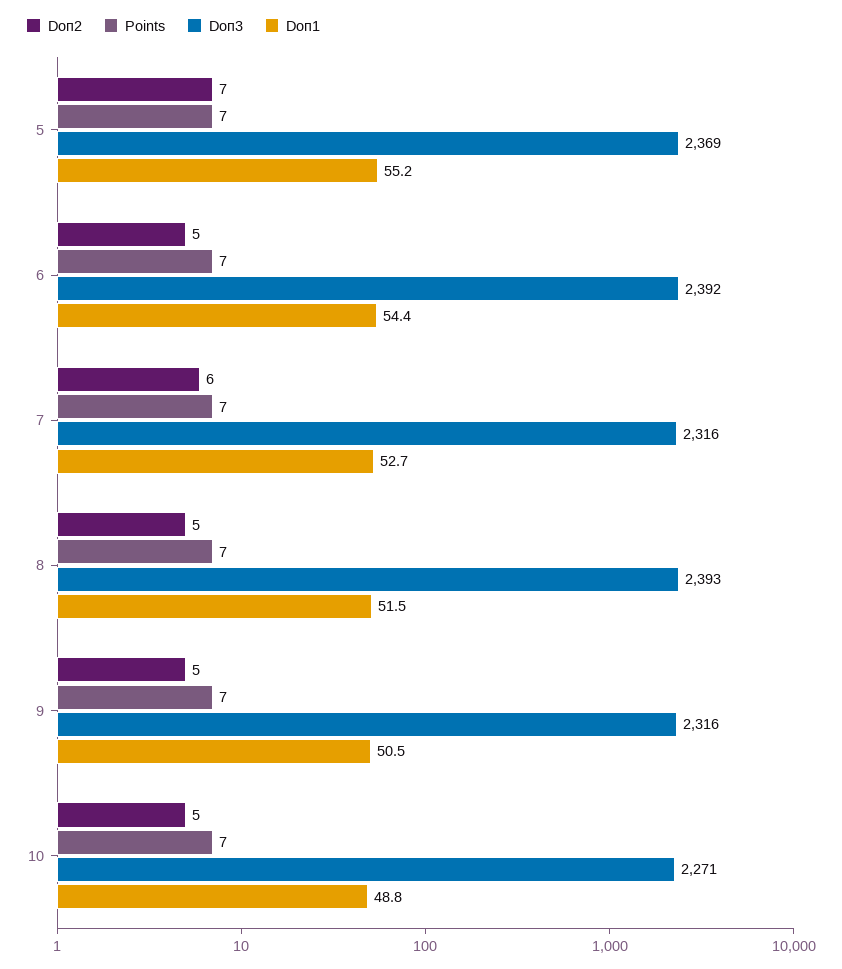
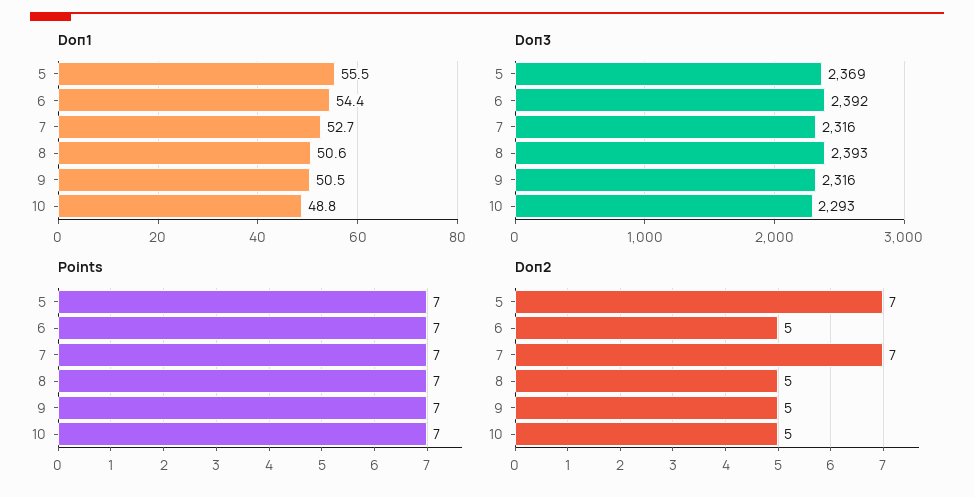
  {
    "Doп2": {
      "5": 7,
      "6": 5,
-     "7": 6,
+     "7": 7,
      "8": 5,
      "9": 5,
      "10": 5
    },
    "Points": {
      "5": 7,
      "6": 7,
      "7": 7,
      "8": 7,
      "9": 7,
      "10": 7
    },
    "Doп3": {
      "5": 2369,
      "6": 2392,
      "7": 2316,
      "8": 2393,
      "9": 2316,
-     "10": 2271
+     "10": 2293
    },
    "Doп1": {
-     "5": 55.2,
+     "5": 55.5,
      "6": 54.4,
      "7": 52.7,
-     "8": 51.5,
+     "8": 50.6,
      "9": 50.5,
      "10": 48.8
    }
  }

